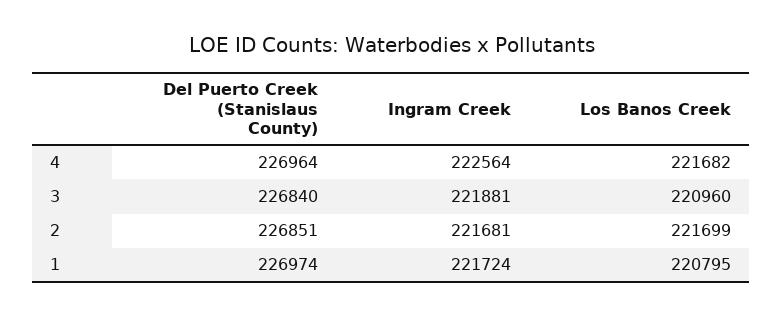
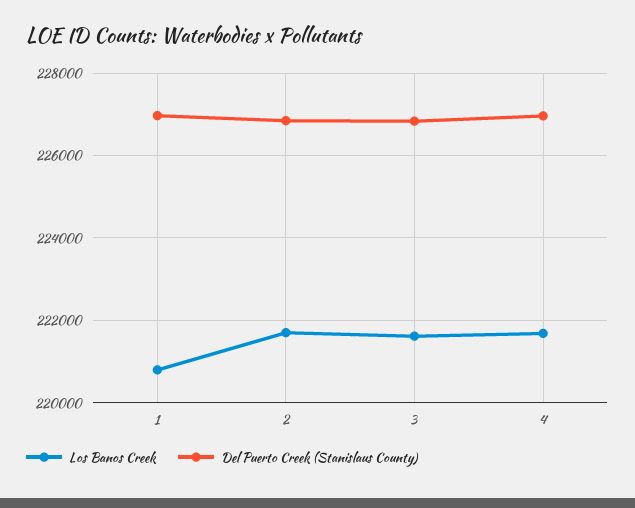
  {
    "Del Puerto Creek (Stanislaus County)": {
      "4": 226964,
      "3": 226840,
      "2": 226851,
      "1": 226974
    },
-   "Ingram Creek": {
-     "4": 222564,
-     "3": 221881,
-     "2": 221681,
-     "1": 221724
-   },
    "Los Banos Creek": {
      "4": 221682,
-     "3": 220960,
+     "3": 221600,
      "2": 221699,
      "1": 220795
    }
  }

